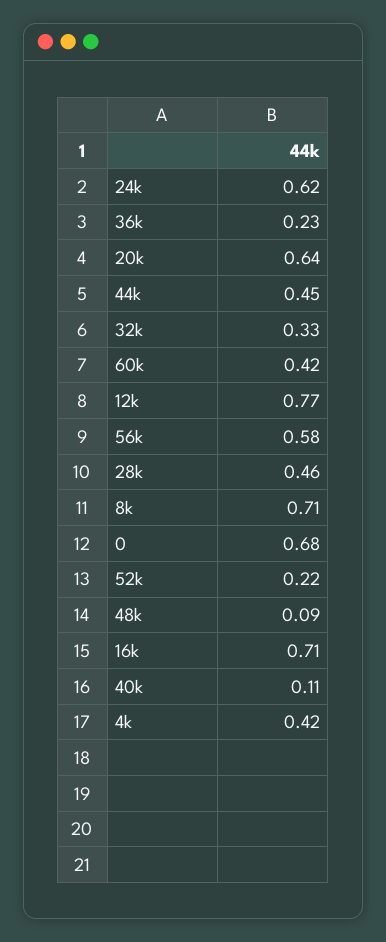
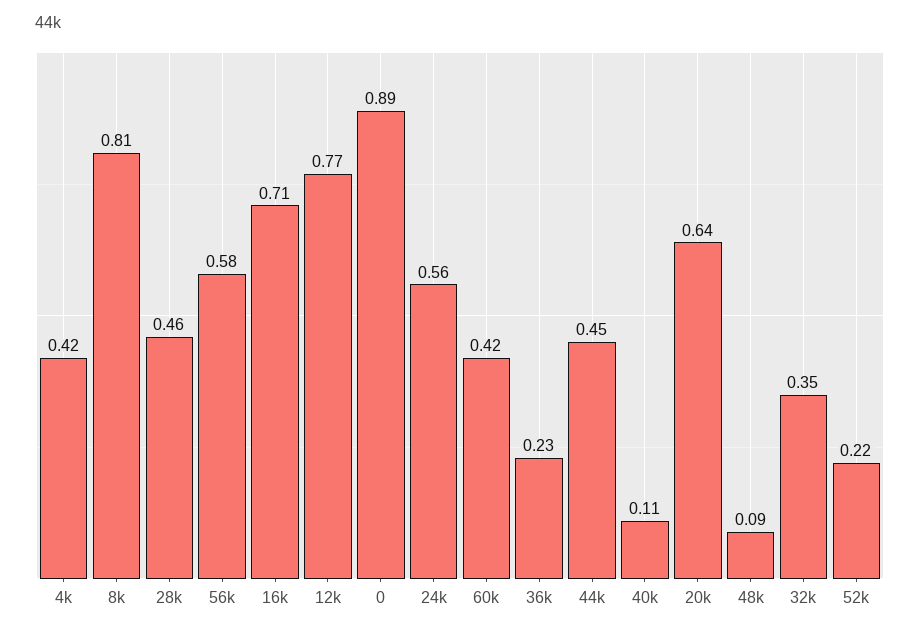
  {
-   "24k": 0.62,
+   "24k": 0.56,
    "36k": 0.23,
    "20k": 0.64,
    "44k": 0.45,
-   "32k": 0.33,
+   "32k": 0.35,
    "60k": 0.42,
    "12k": 0.77,
    "56k": 0.58,
    "28k": 0.46,
-   "8k": 0.71,
+   "8k": 0.81,
-   "0": 0.68,
+   "0": 0.89,
    "52k": 0.22,
    "48k": 0.09,
    "16k": 0.71,
    "40k": 0.11,
    "4k": 0.42
  }

